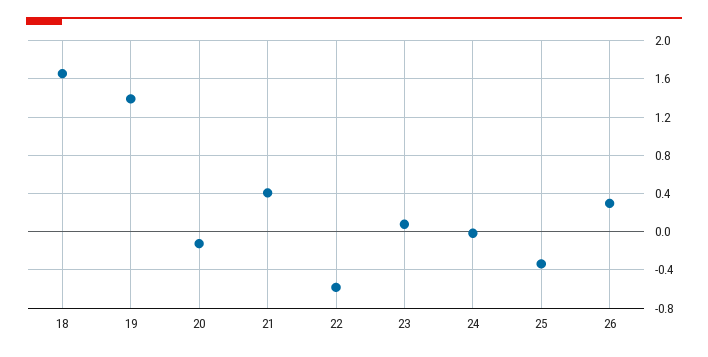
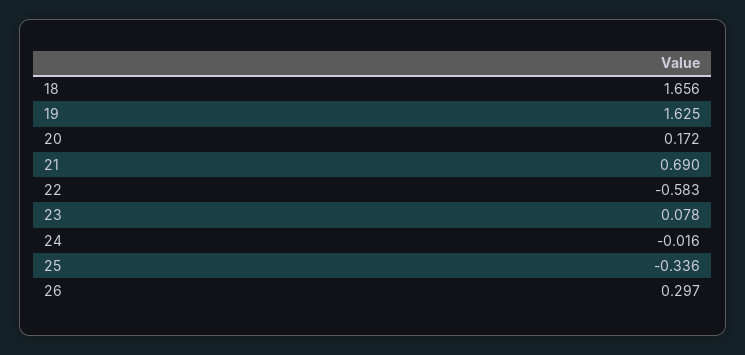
  {
    "18": 1.656,
-   "19": 1.4,
+   "19": 1.625,
-   "20": -0.1,
+   "20": 0.172,
-   "21": 0.4,
+   "21": 0.69,
    "22": -0.583,
    "23": 0.078,
    "24": -0.016,
    "25": -0.336,
    "26": 0.297
  }

